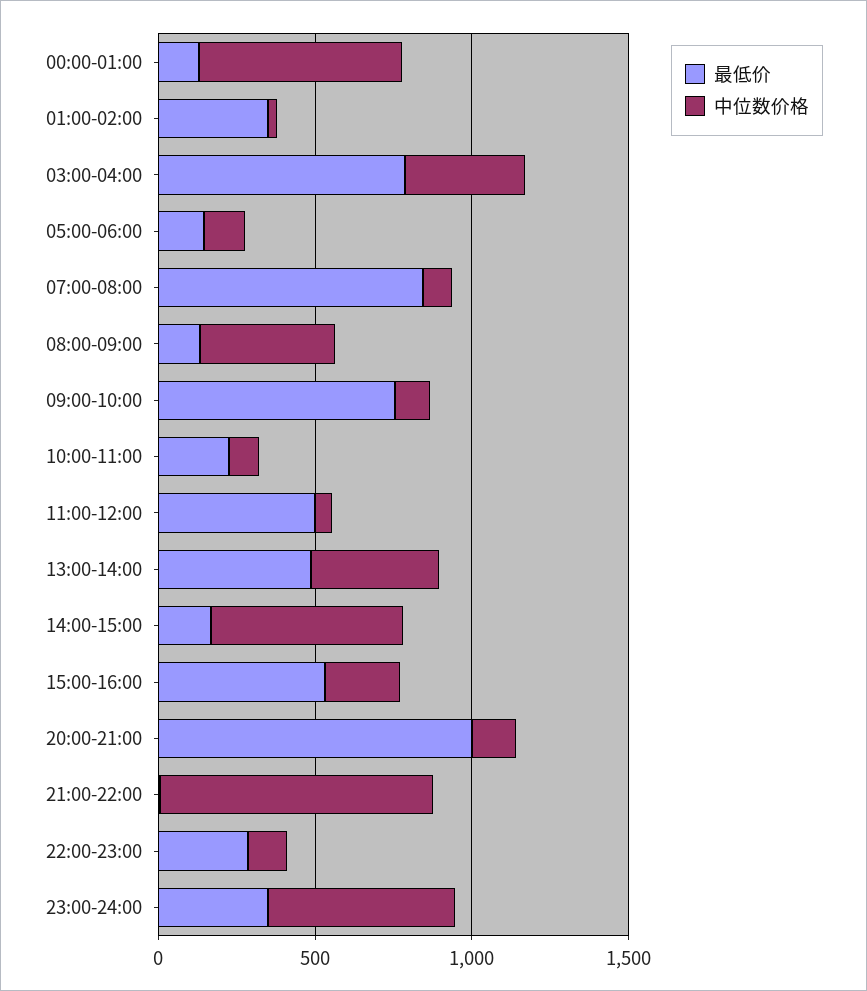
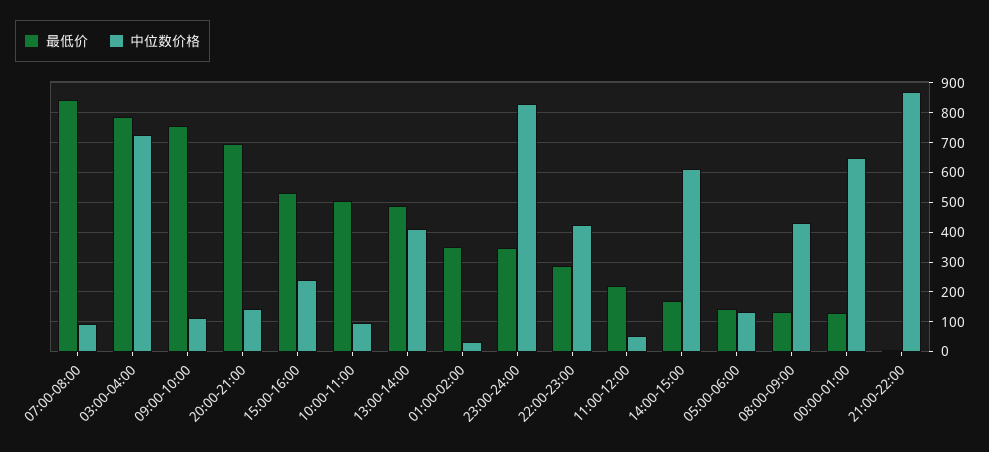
  {
    "最低价": {
      "00:00-01:00": 125,
      "01:00-02:00": 350,
      "03:00-04:00": 800,
      "05:00-06:00": 150,
      "07:00-08:00": 850,
      "08:00-09:00": 125,
      "09:00-10:00": 750,
-     "10:00-11:00": 200,
+     "10:00-11:00": 500,
-     "11:00-12:00": 500,
+     "11:00-12:00": 225,
      "13:00-14:00": 475,
      "14:00-15:00": 175,
      "15:00-16:00": 525,
-     "20:00-21:00": 1000,
+     "20:00-21:00": 700,
      "21:00-22:00": 0,
      "22:00-23:00": 275,
      "23:00-24:00": 350
    },
    "中位数价格": {
      "00:00-01:00": 650,
      "01:00-02:00": 25,
-     "03:00-04:00": 400,
+     "03:00-04:00": 725,
      "05:00-06:00": 125,
      "07:00-08:00": 100,
      "08:00-09:00": 425,
      "09:00-10:00": 100,
      "10:00-11:00": 100,
      "11:00-12:00": 50,
      "13:00-14:00": 400,
      "14:00-15:00": 600,
      "15:00-16:00": 250,
      "20:00-21:00": 150,
      "21:00-22:00": 875,
-     "22:00-23:00": 100,
+     "22:00-23:00": 425,
-     "23:00-24:00": 600
+     "23:00-24:00": 825
    }
  }

